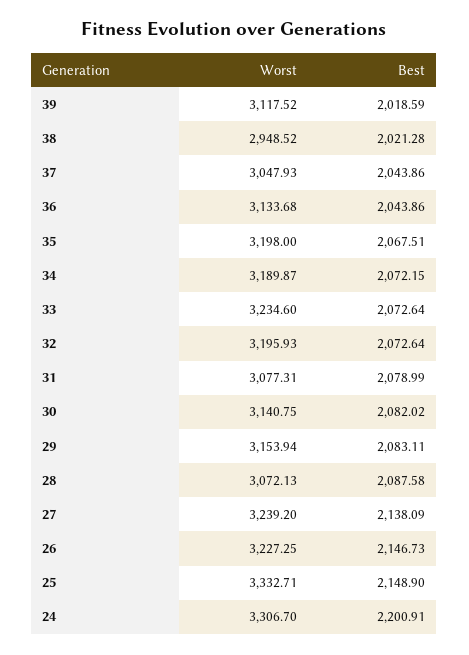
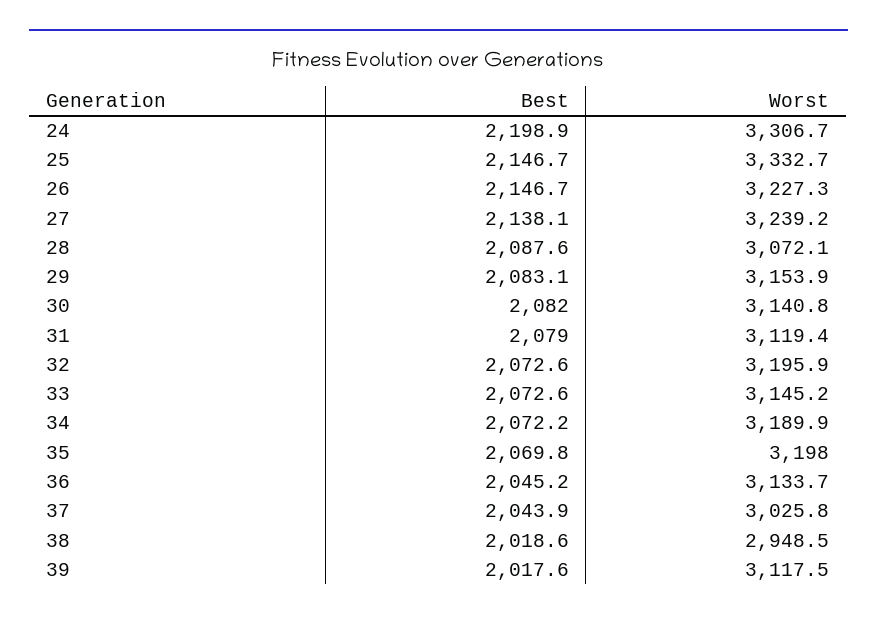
  {
    "Worst": {
      "39": 3117.52,
      "38": 2948.52,
-     "37": 3047.93,
+     "37": 3025.8,
      "36": 3133.68,
      "35": 3198,
      "34": 3189.87,
-     "33": 3234.6,
+     "33": 3145.2,
      "32": 3195.93,
-     "31": 3077.31,
+     "31": 3119.4,
      "30": 3140.75,
      "29": 3153.94,
      "28": 3072.13,
      "27": 3239.2,
      "26": 3227.25,
      "25": 3332.71,
      "24": 3306.7
    },
    "Best": {
-     "39": 2018.59,
+     "39": 2017.6,
-     "38": 2021.28,
+     "38": 2018.6,
      "37": 2043.86,
-     "36": 2043.86,
+     "36": 2045.2,
-     "35": 2067.51,
+     "35": 2069.8,
      "34": 2072.15,
      "33": 2072.64,
      "32": 2072.64,
      "31": 2078.99,
      "30": 2082.02,
      "29": 2083.11,
      "28": 2087.58,
      "27": 2138.09,
      "26": 2146.73,
-     "25": 2148.9,
+     "25": 2146.7,
-     "24": 2200.91
+     "24": 2198.9
    }
  }

